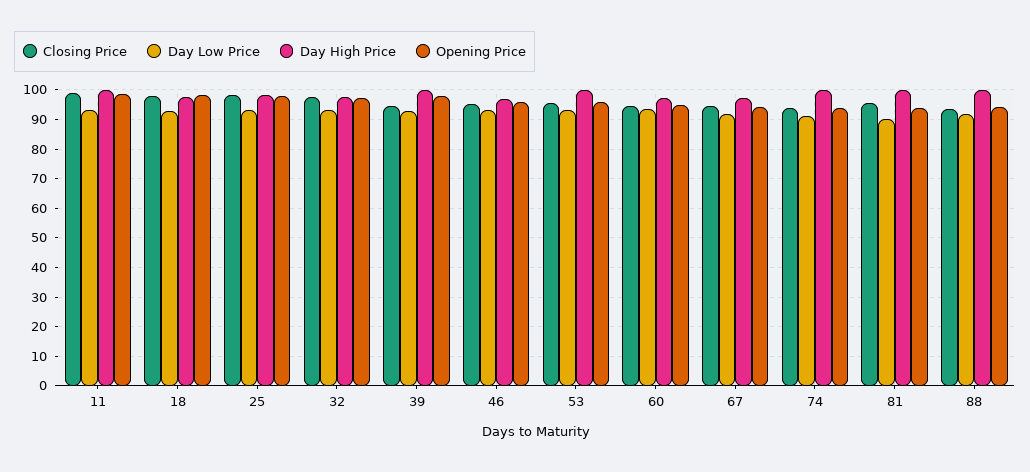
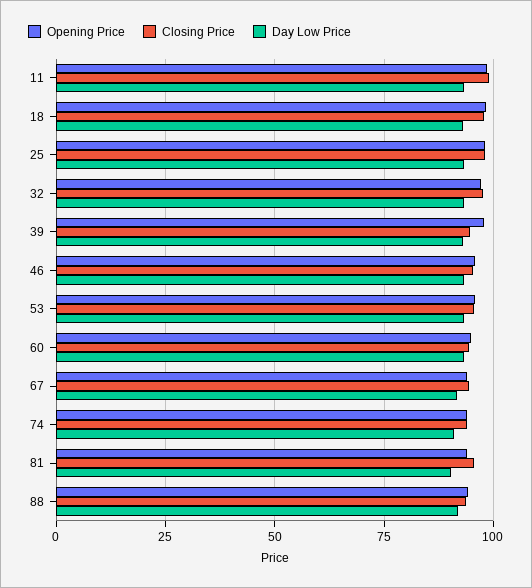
  {
    "Closing Price": {
      "11": 100,
      "18": 97.5,
      "25": 97.5,
      "32": 97.5,
      "39": 95,
      "46": 95,
      "53": 95,
      "60": 95,
      "67": 95,
      "74": 95,
      "81": 95,
      "88": 92.5
    },
    "Day Low Price": {
      "11": 92.5,
      "18": 92.5,
      "25": 92.5,
      "32": 92.5,
      "39": 92.5,
      "46": 92.5,
      "53": 92.5,
      "60": 92.5,
      "67": 92.5,
      "74": 90,
      "81": 90,
      "88": 92.5
    },
-   "Day High Price": {
-     "11": 100,
-     "18": 97.5,
-     "25": 97.5,
-     "32": 97.5,
-     "39": 100,
-     "46": 97.5,
-     "53": 100,
-     "60": 97.5,
-     "67": 97.5,
-     "74": 100,
-     "81": 100,
-     "88": 100
-   },
    "Opening Price": {
      "11": 97.5,
      "18": 97.5,
      "25": 97.5,
      "32": 97.5,
      "39": 97.5,
      "46": 95,
      "53": 95,
      "60": 95,
      "67": 95,
      "74": 95,
      "81": 95,
      "88": 95
    }
  }

